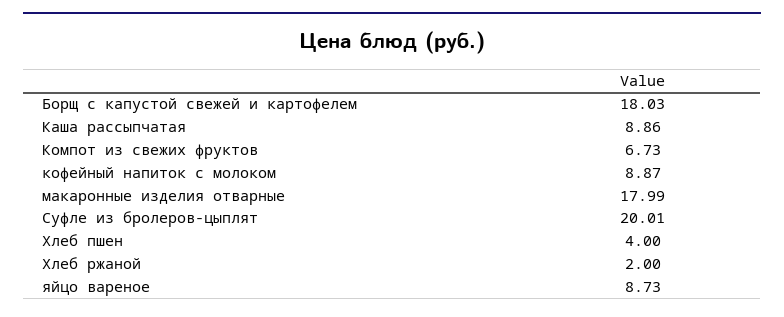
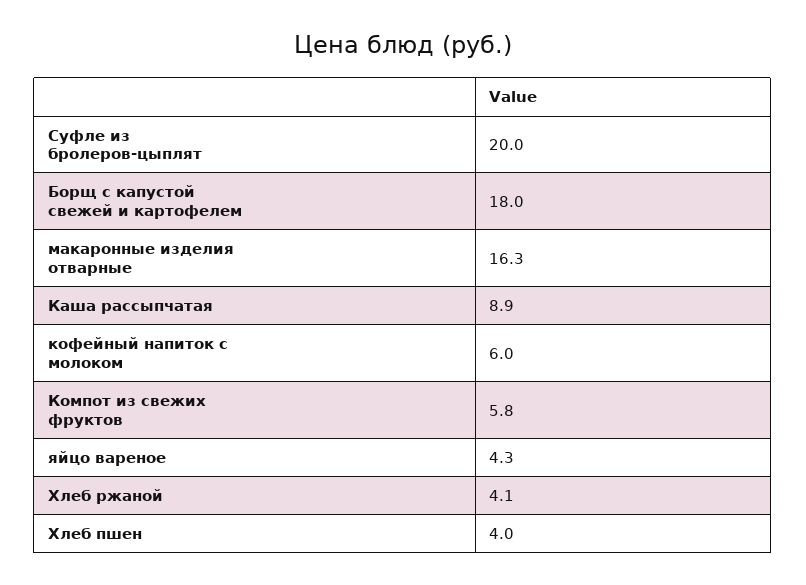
  {
    "Борщ с капустой свежей и картофелем": 18.03,
    "Каша рассыпчатая": 8.86,
-   "Компот из свежих фруктов": 6.73,
+   "Компот из свежих фруктов": 5.8,
-   "кофейный напиток с молоком": 8.87,
+   "кофейный напиток с молоком": 6,
-   "макаронные изделия отварные": 17.99,
+   "макаронные изделия отварные": 16.3,
    "Суфле из бролеров-цыплят": 20.01,
    "Хлеб пшен": 4,
-   "Хлеб ржаной": 2,
+   "Хлеб ржаной": 4.1,
-   "яйцо вареное": 8.73
+   "яйцо вареное": 4.3
  }

